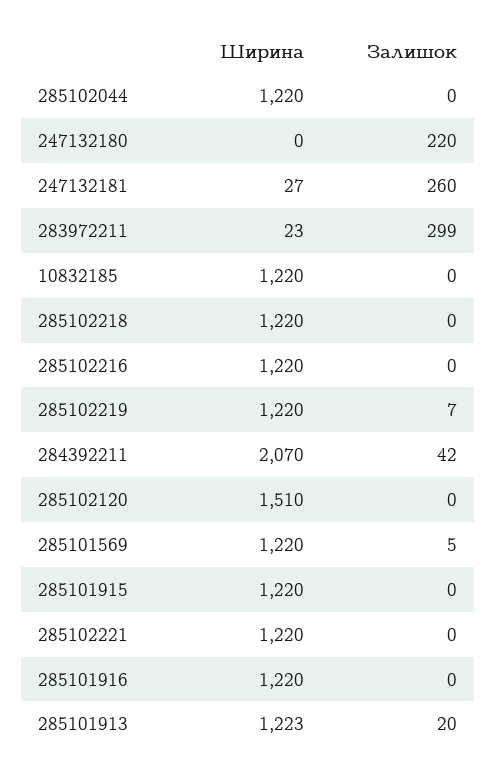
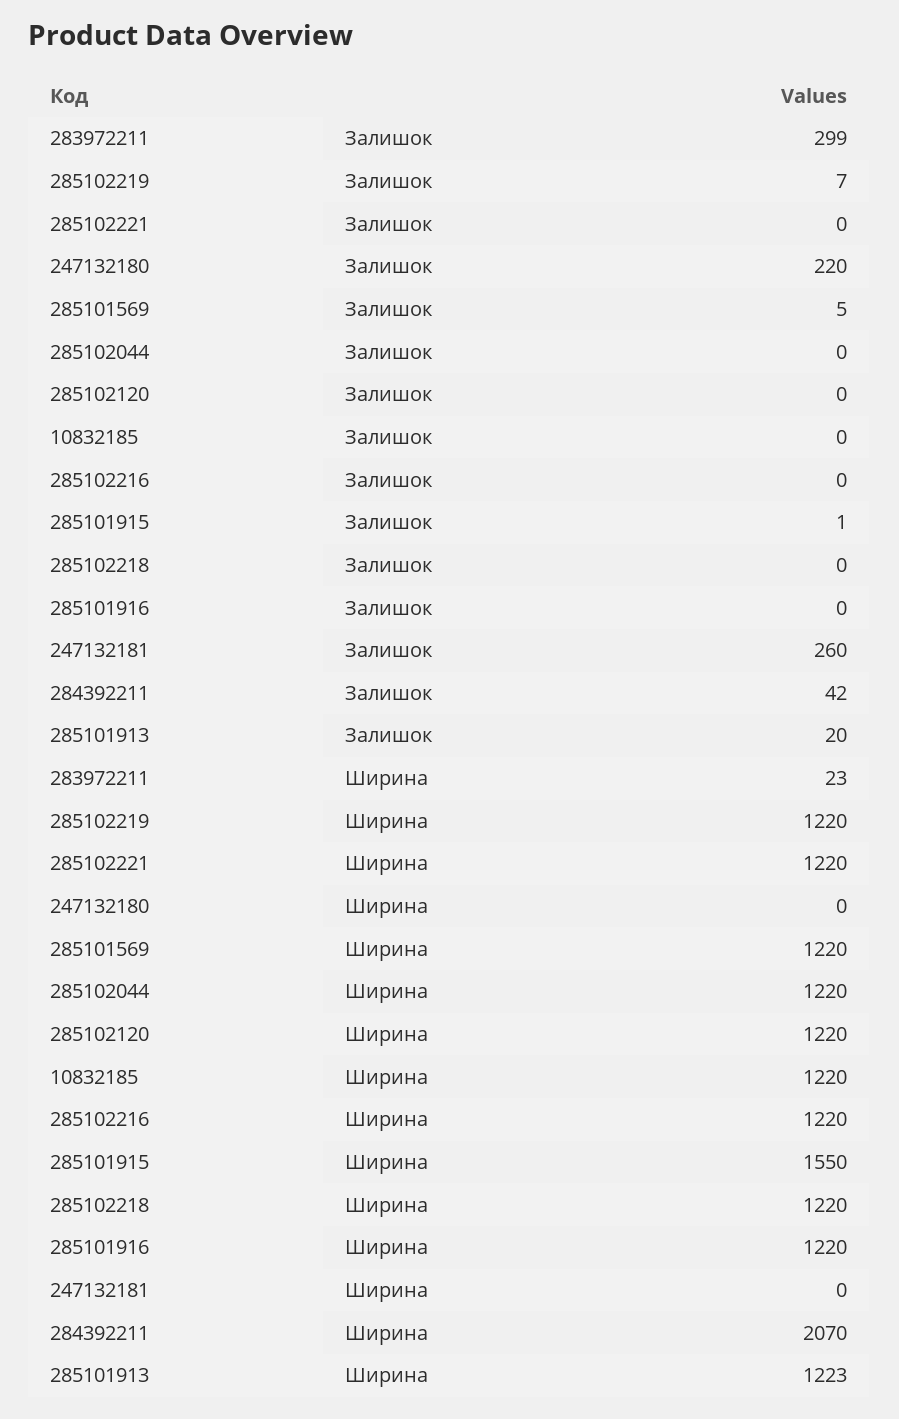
  {
    "Ширина": {
      "285102044": 1220,
      "247132180": 0,
-     "247132181": 27,
+     "247132181": 0,
      "283972211": 23,
      "10832185": 1220,
      "285102218": 1220,
      "285102216": 1220,
      "285102219": 1220,
      "284392211": 2070,
-     "285102120": 1510,
+     "285102120": 1220,
      "285101569": 1220,
-     "285101915": 1220,
+     "285101915": 1550,
      "285102221": 1220,
      "285101916": 1220,
      "285101913": 1223
    },
    "Залишок": {
      "285102044": 0,
      "247132180": 220,
      "247132181": 260,
      "283972211": 299,
      "10832185": 0,
      "285102218": 0,
      "285102216": 0,
      "285102219": 7,
      "284392211": 42,
      "285102120": 0,
      "285101569": 5,
-     "285101915": 0,
+     "285101915": 1,
      "285102221": 0,
      "285101916": 0,
      "285101913": 20
    }
  }

